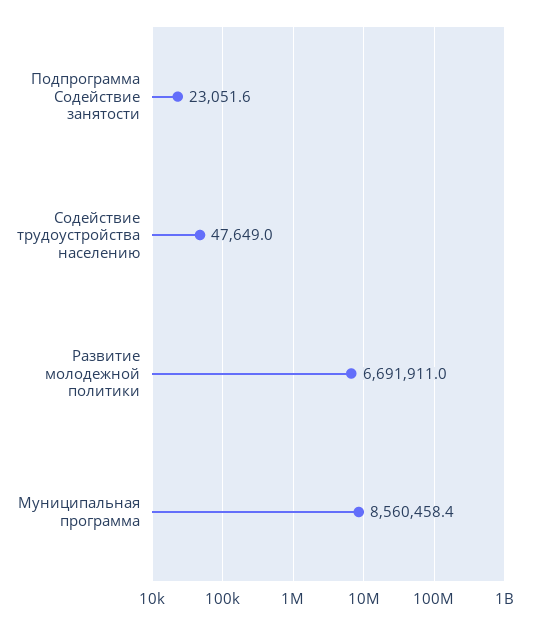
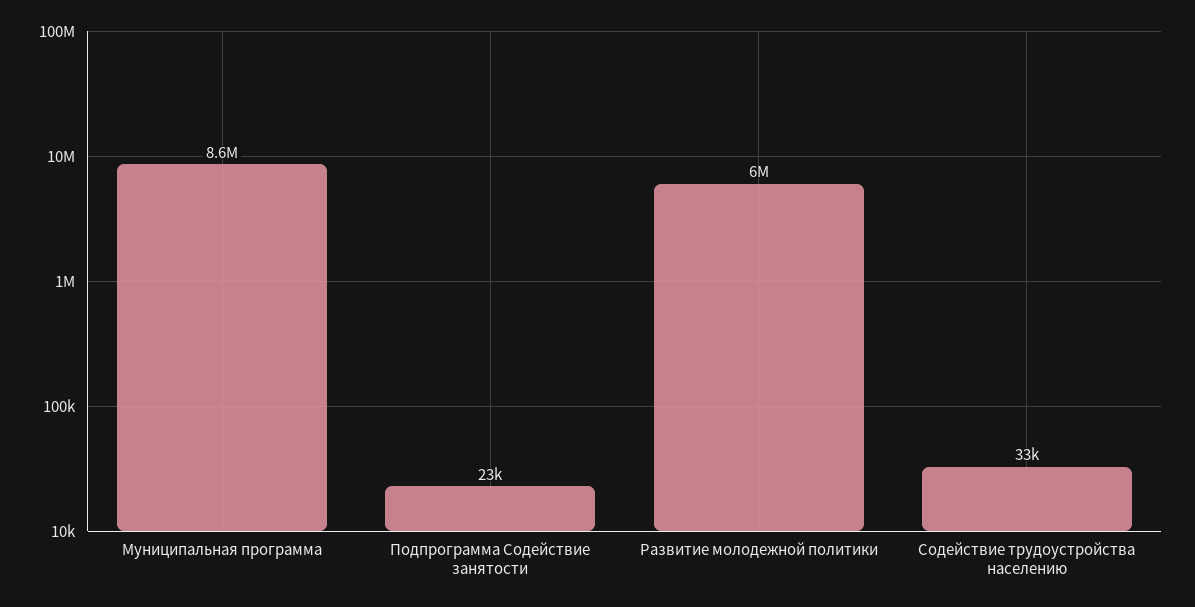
  {
    "Подпрограмма Содействие занятости": 23051.6,
-   "Содействие трудоустройства населению": 47649,
+   "Содействие трудоустройства населению": 33000,
-   "Развитие молодежной политики": 6691911,
+   "Развитие молодежной политики": 6000000,
    "Муниципальная программа": 8560458.4
  }

